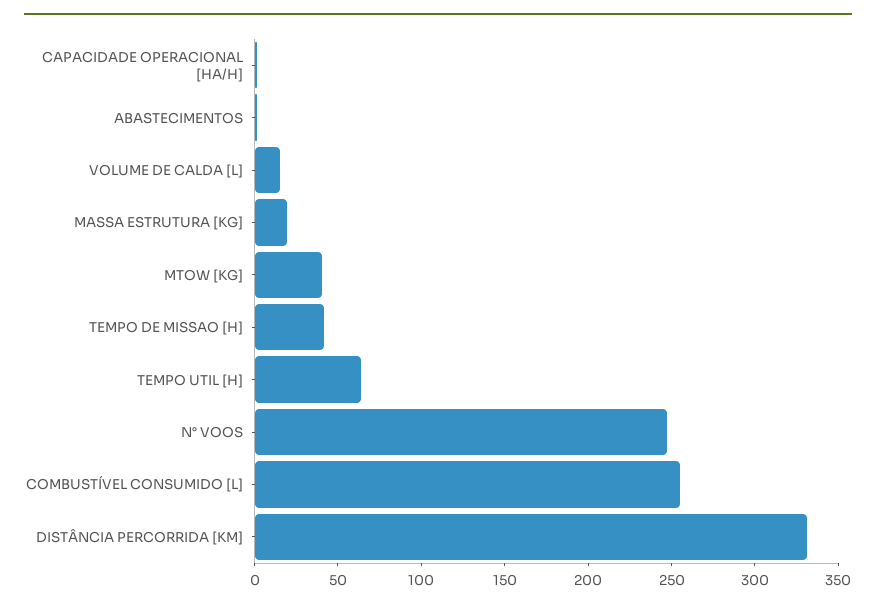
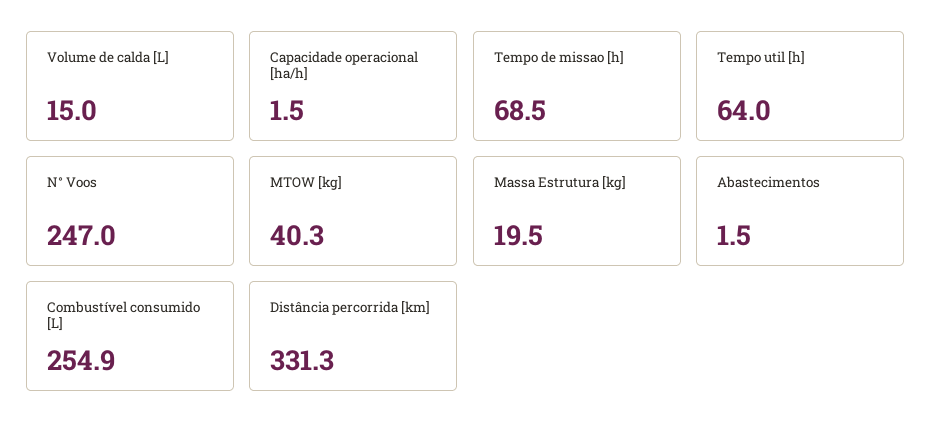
  {
    "CAPACIDADE OPERACIONAL [HA/H]": 1.5,
    "ABASTECIMENTOS": 1.5,
    "VOLUME DE CALDA [L]": 15,
    "MASSA ESTRUTURA [KG]": 19.5,
    "MTOW [KG]": 40.3,
-   "TEMPO DE MISSAO [H]": 40,
+   "TEMPO DE MISSAO [H]": 68.5,
    "TEMPO UTIL [H]": 64,
    "N° VOOS": 247,
    "COMBUSTÍVEL CONSUMIDO [L]": 254.9,
    "DISTÂNCIA PERCORRIDA [KM]": 331.3
  }

